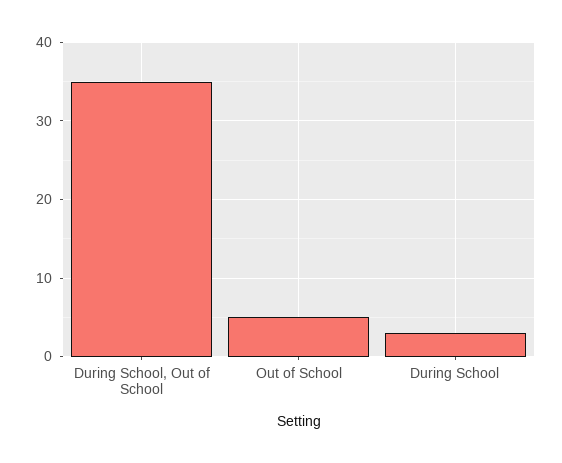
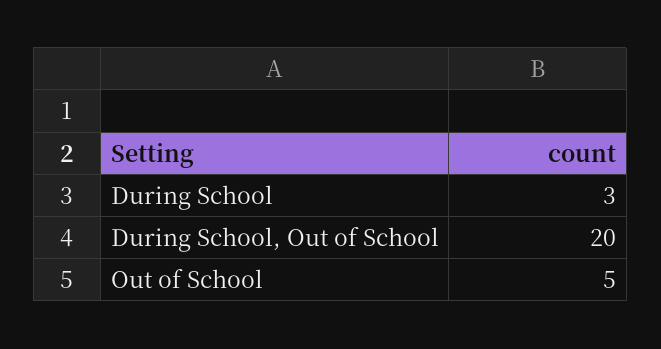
  {
-   "During School, Out of School": 35,
+   "During School, Out of School": 20,
    "Out of School": 5,
    "During School": 3
  }

